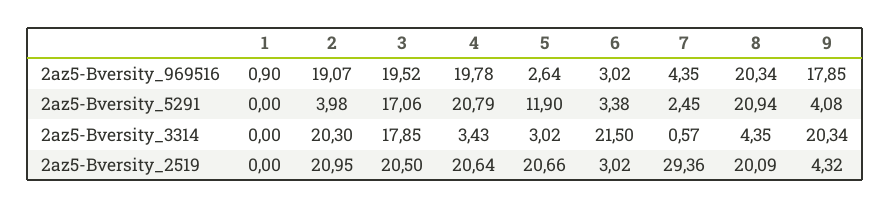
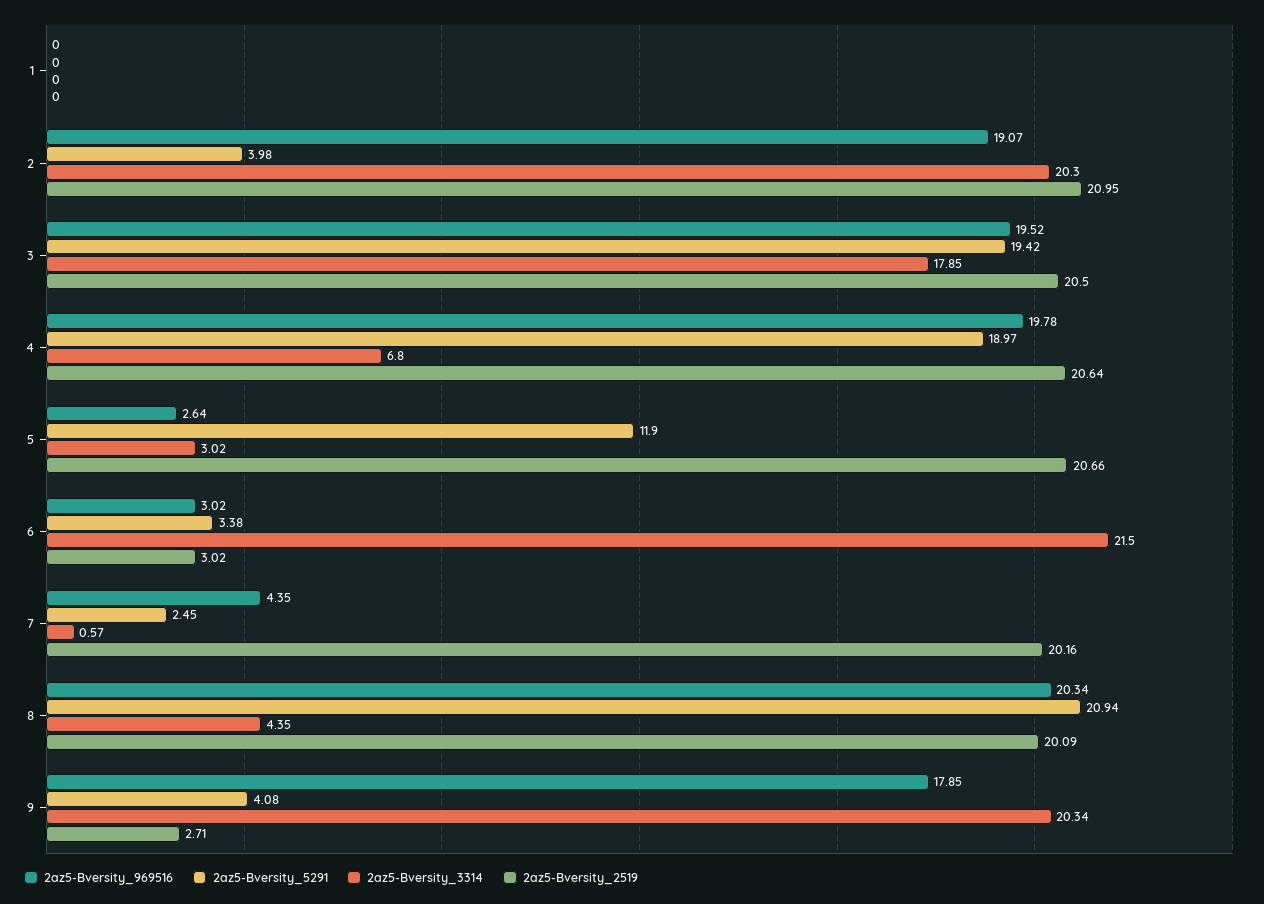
  {
    "2az5-Bversity_969516": {
-     "1": 0.9,
+     "1": 0,
      "2": 19.07,
      "3": 19.52,
      "4": 19.78,
      "5": 2.64,
      "6": 3.02,
      "7": 4.35,
      "8": 20.34,
      "9": 17.85
    },
    "2az5-Bversity_5291": {
      "1": 0,
      "2": 3.98,
-     "3": 17.06,
+     "3": 19.42,
-     "4": 20.79,
+     "4": 18.97,
      "5": 11.9,
      "6": 3.38,
      "7": 2.45,
      "8": 20.94,
      "9": 4.08
    },
    "2az5-Bversity_3314": {
      "1": 0,
      "2": 20.3,
      "3": 17.85,
-     "4": 3.43,
+     "4": 6.8,
      "5": 3.02,
      "6": 21.5,
      "7": 0.57,
      "8": 4.35,
      "9": 20.34
    },
    "2az5-Bversity_2519": {
      "1": 0,
      "2": 20.95,
      "3": 20.5,
      "4": 20.64,
      "5": 20.66,
      "6": 3.02,
-     "7": 29.36,
+     "7": 20.16,
      "8": 20.09,
-     "9": 4.32
+     "9": 2.71
    }
  }

